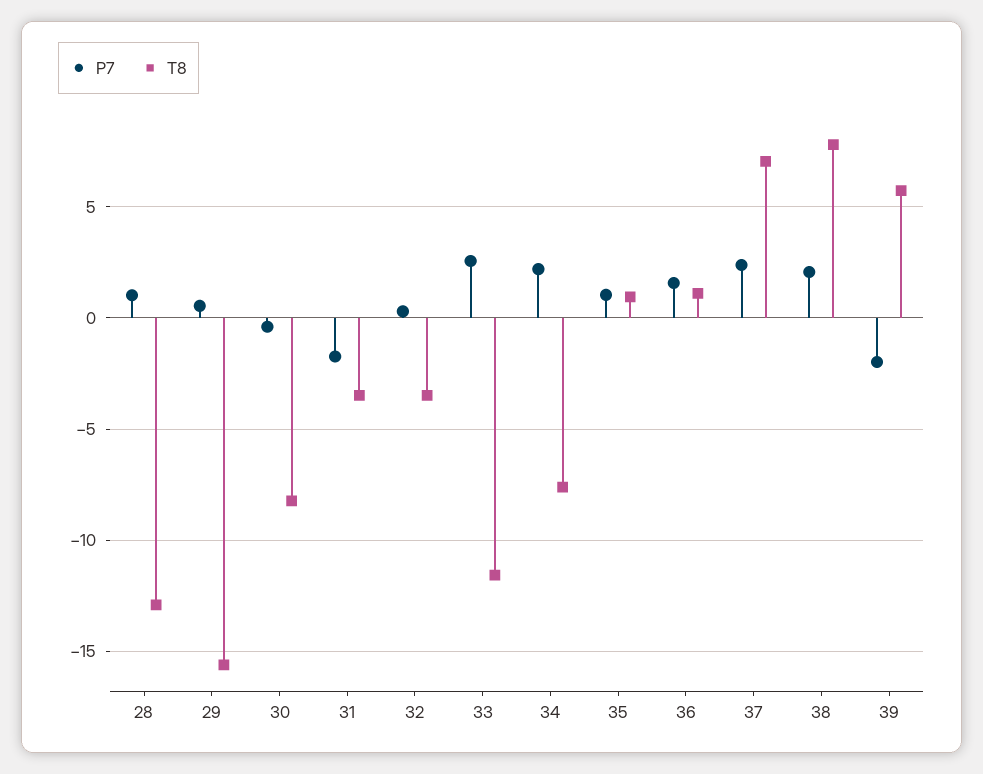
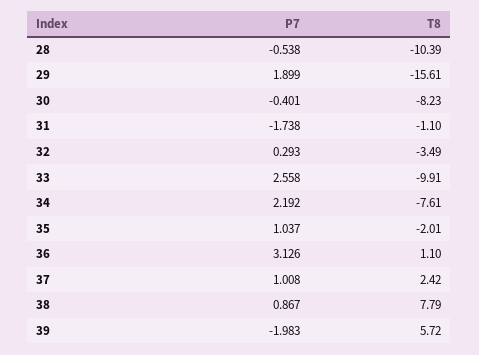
  {
    "P7": {
-     "28": 1,
+     "28": -0.538,
-     "29": 0.5,
+     "29": 1.899,
      "30": -0.401,
      "31": -1.738,
      "32": 0.293,
      "33": 2.558,
      "34": 2.192,
      "35": 1.037,
-     "36": 1.5,
+     "36": 3.126,
-     "37": 2.5,
+     "37": 1.008,
-     "38": 2,
+     "38": 0.867,
      "39": -1.983
    },
    "T8": {
-     "28": -13,
+     "28": -10.39,
      "29": -15.61,
      "30": -8.23,
-     "31": -3.5,
+     "31": -1.1,
      "32": -3.49,
-     "33": -11.5,
+     "33": -9.91,
      "34": -7.61,
-     "35": 1,
+     "35": -2.01,
      "36": 1.1,
-     "37": 7,
+     "37": 2.42,
      "38": 7.79,
      "39": 5.72
    }
  }

